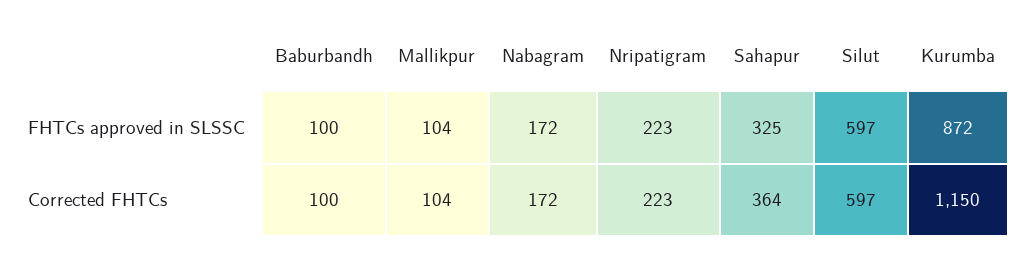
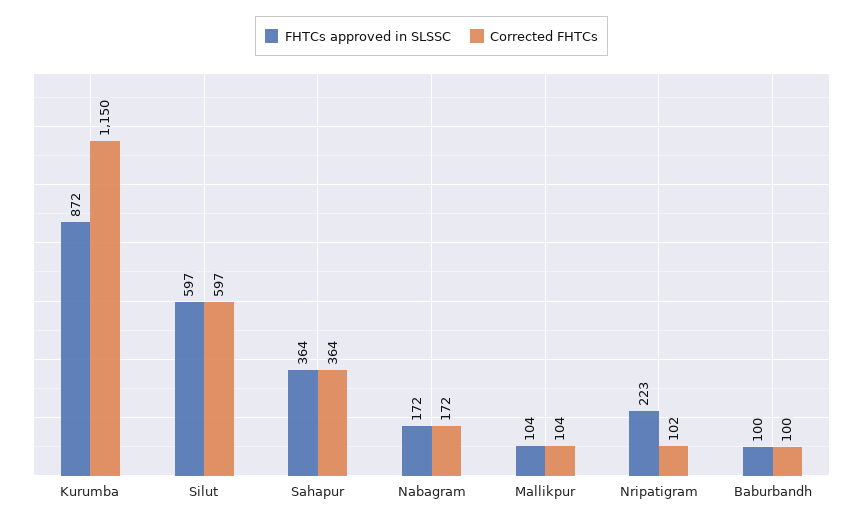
  {
    "FHTCs approved in SLSSC": {
      "Baburbandh": 100,
      "Mallikpur": 104,
      "Nabagram": 172,
      "Nripatigram": 223,
-     "Sahapur": 325,
+     "Sahapur": 364,
      "Silut": 597,
      "Kurumba": 872
    },
    "Corrected FHTCs": {
      "Baburbandh": 100,
      "Mallikpur": 104,
      "Nabagram": 172,
-     "Nripatigram": 223,
+     "Nripatigram": 102,
      "Sahapur": 364,
      "Silut": 597,
      "Kurumba": 1150
    }
  }

